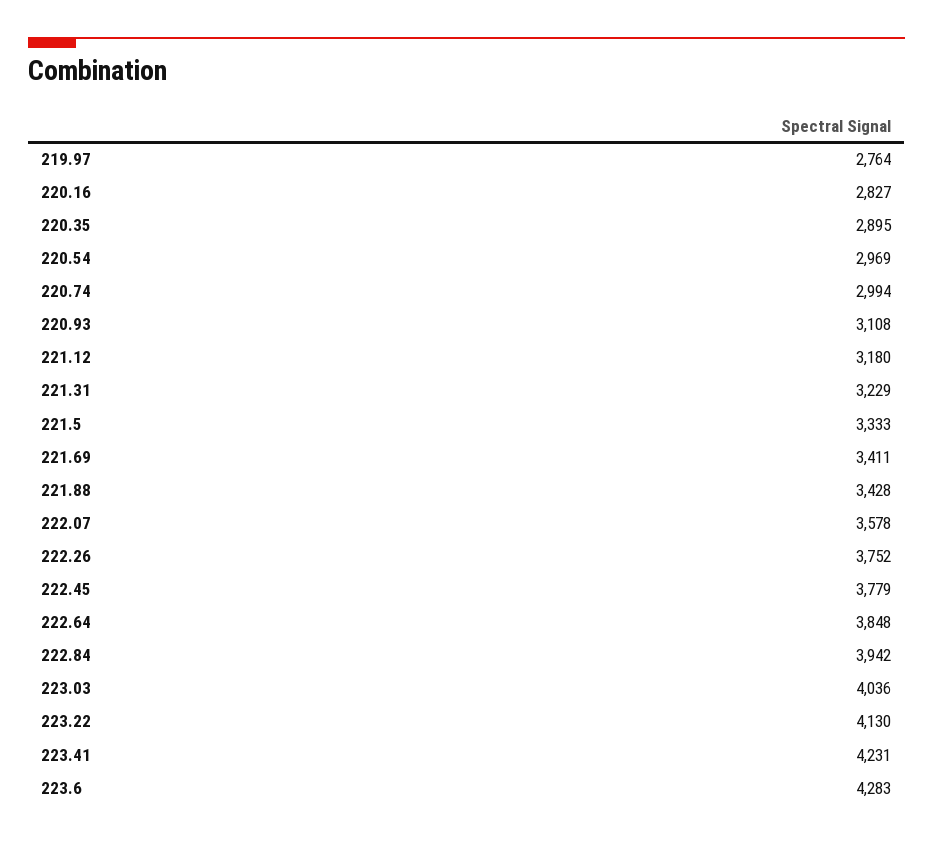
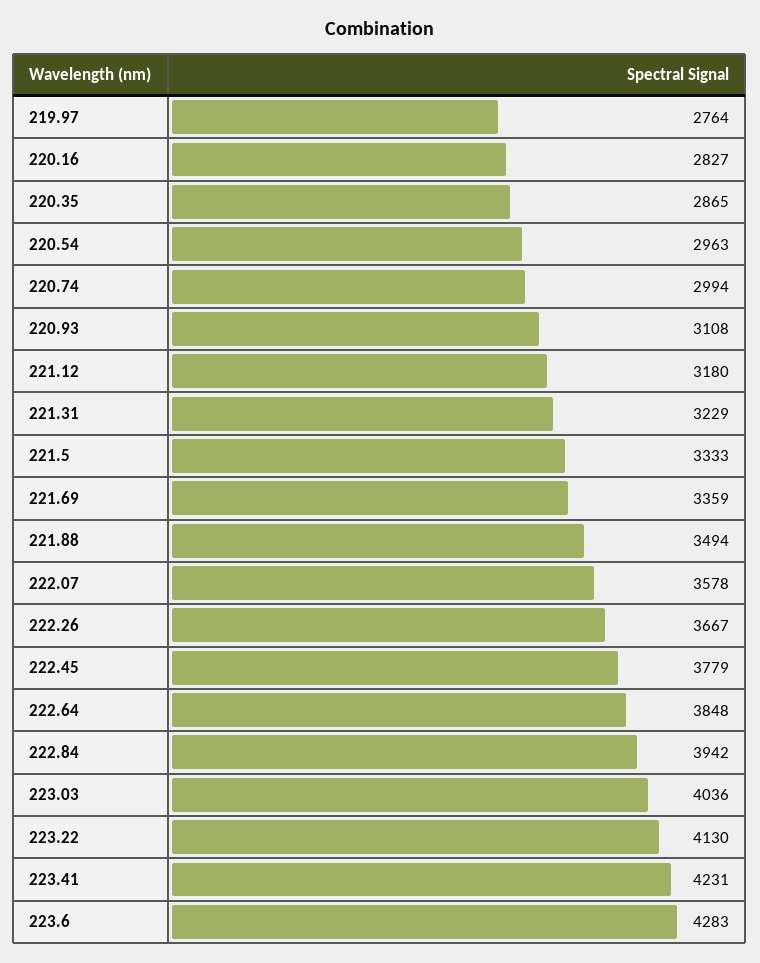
  {
    "219.97": 2764,
    "220.16": 2827,
-   "220.35": 2895,
+   "220.35": 2865,
-   "220.54": 2969,
+   "220.54": 2963,
    "220.74": 2994,
    "220.93": 3108,
    "221.12": 3180,
    "221.31": 3229,
    "221.5": 3333,
-   "221.69": 3411,
+   "221.69": 3359,
-   "221.88": 3428,
+   "221.88": 3494,
    "222.07": 3578,
-   "222.26": 3752,
+   "222.26": 3667,
    "222.45": 3779,
    "222.64": 3848,
    "222.84": 3942,
    "223.03": 4036,
    "223.22": 4130,
    "223.41": 4231,
    "223.6": 4283
  }

